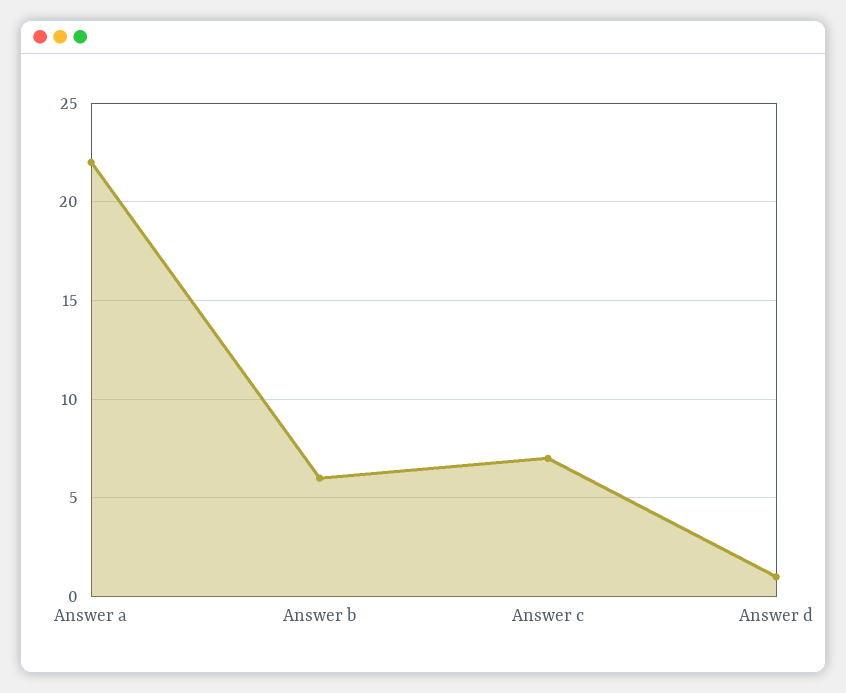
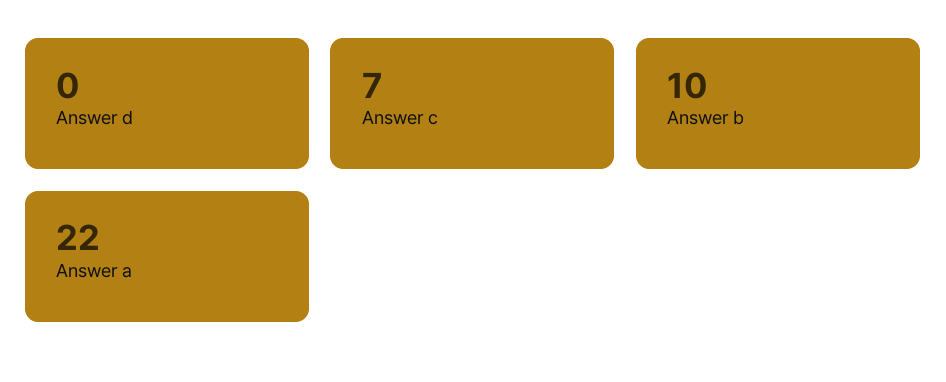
  {
    "Answer a": 22,
-   "Answer b": 6,
+   "Answer b": 10,
    "Answer c": 7,
-   "Answer d": 1
+   "Answer d": 0
  }

